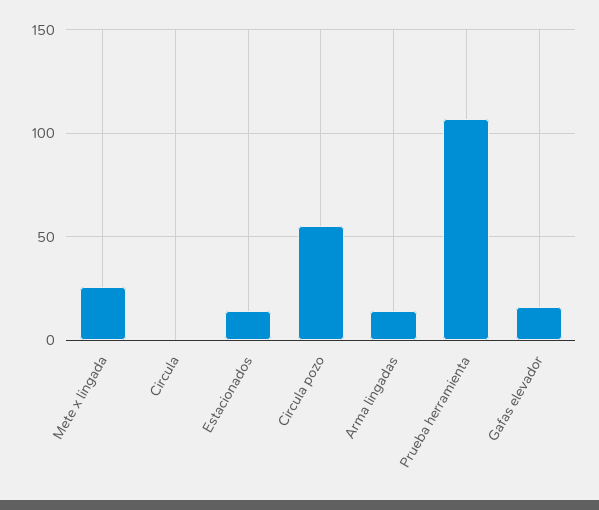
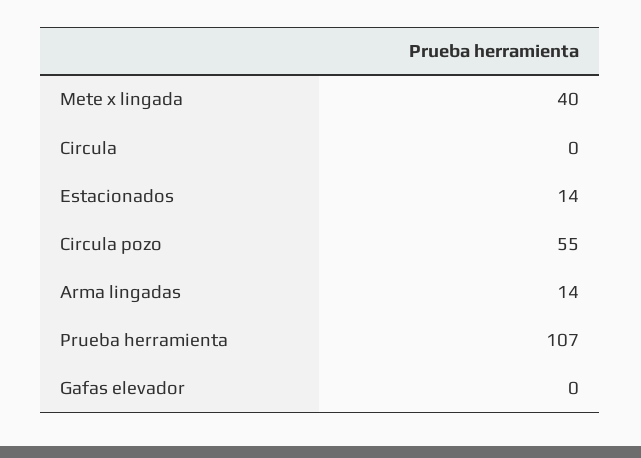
  {
-   "Mete x lingada": 25,
+   "Mete x lingada": 40,
    "Circula": 0,
    "Estacionados": 14,
    "Circula pozo": 55,
    "Arma lingadas": 14,
    "Prueba herramienta": 107,
-   "Gafas elevador": 15
+   "Gafas elevador": 0
  }

